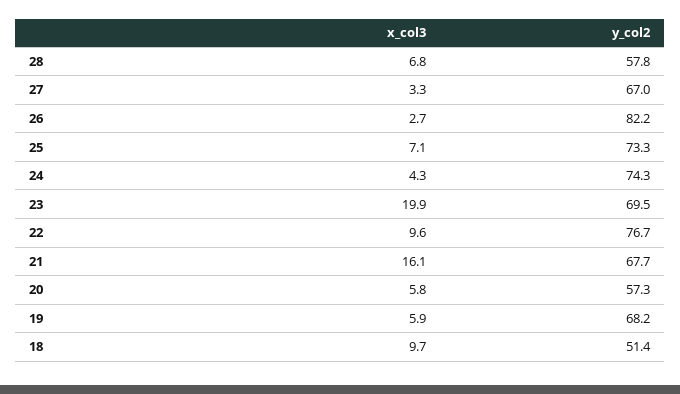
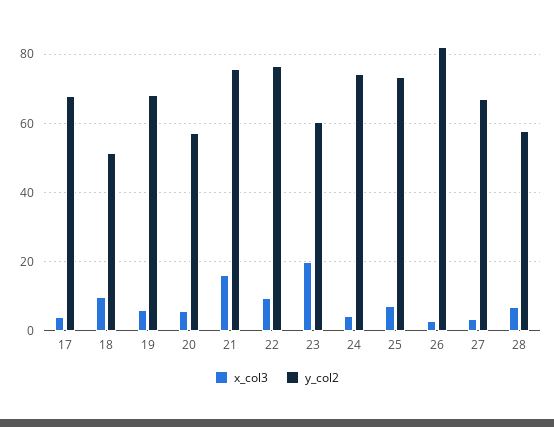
  {
    "x_col3": {
      "28": 6.8,
      "27": 3.3,
      "26": 2.7,
      "25": 7.1,
      "24": 4.3,
      "23": 19.9,
      "22": 9.6,
      "21": 16.1,
      "20": 5.8,
      "19": 5.9,
-     "18": 9.7
+     "18": 9.7,
+     "17": 4
    },
    "y_col2": {
      "28": 57.8,
      "27": 67,
      "26": 82.2,
      "25": 73.3,
      "24": 74.3,
-     "23": 69.5,
+     "23": 60,
      "22": 76.7,
-     "21": 67.7,
+     "21": 76,
      "20": 57.3,
      "19": 68.2,
-     "18": 51.4
+     "18": 51.4,
+     "17": 68
    }
  }

